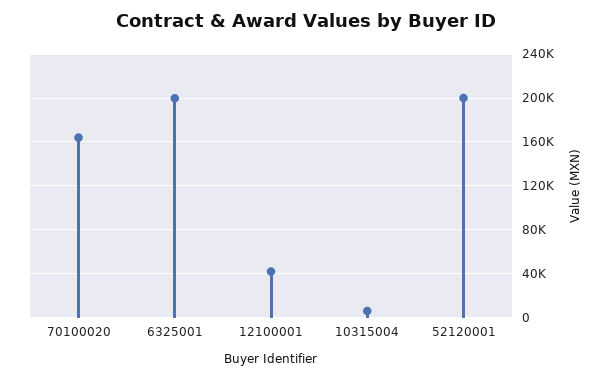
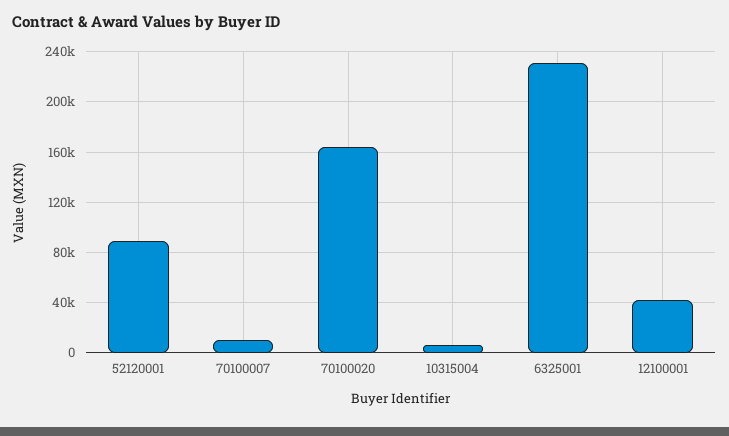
  {
    "70100020": 165000,
-   "6325001": 200000,
+   "6325001": 230000,
    "12100001": 40000,
    "10315004": 5000,
-   "52120001": 200000
+   "52120001": 90000,
+   "70100007": 10000
  }

